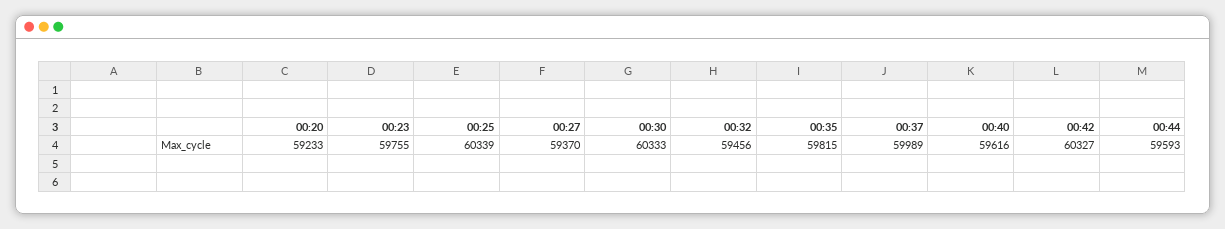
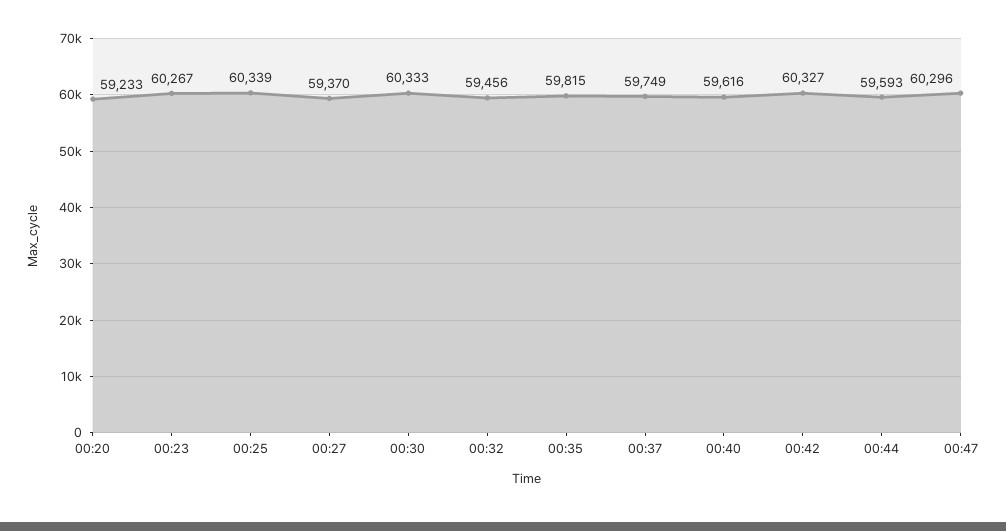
  {
    "00:20": 59233,
-   "00:23": 59755,
+   "00:23": 60267,
    "00:25": 60339,
    "00:27": 59370,
    "00:30": 60333,
    "00:32": 59456,
    "00:35": 59815,
-   "00:37": 59989,
+   "00:37": 59749,
    "00:40": 59616,
    "00:42": 60327,
-   "00:44": 59593
+   "00:44": 59593,
+   "00:47": 60296
  }

